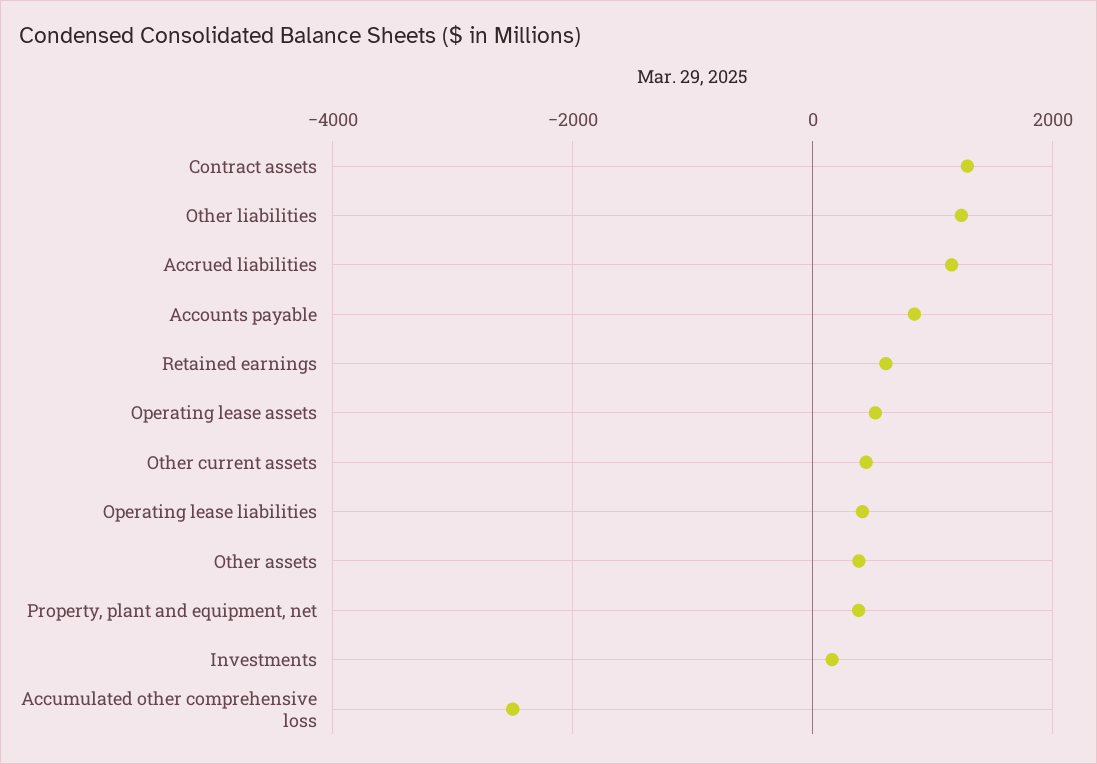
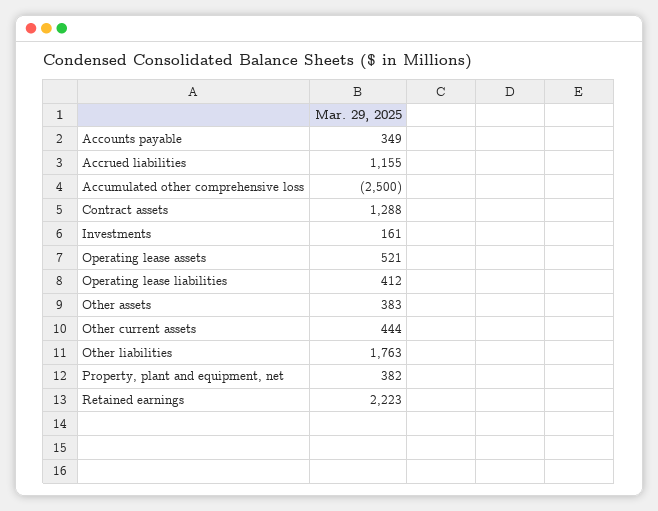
  {
    "Contract assets": 1288,
-   "Other liabilities": 1200,
+   "Other liabilities": 1763,
    "Accrued liabilities": 1155,
-   "Accounts payable": 800,
+   "Accounts payable": 349,
-   "Retained earnings": 600,
+   "Retained earnings": 2223,
    "Operating lease assets": 521,
    "Other current assets": 444,
    "Operating lease liabilities": 412,
    "Other assets": 383,
    "Property, plant and equipment, net": 382,
    "Investments": 161,
    "Accumulated other comprehensive loss": -2500
  }

